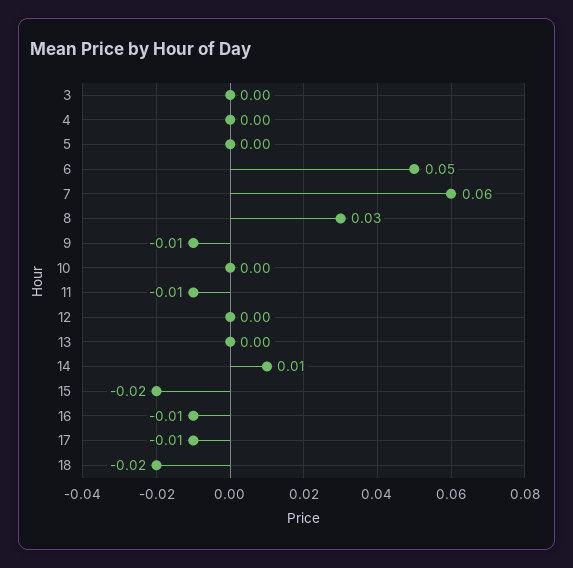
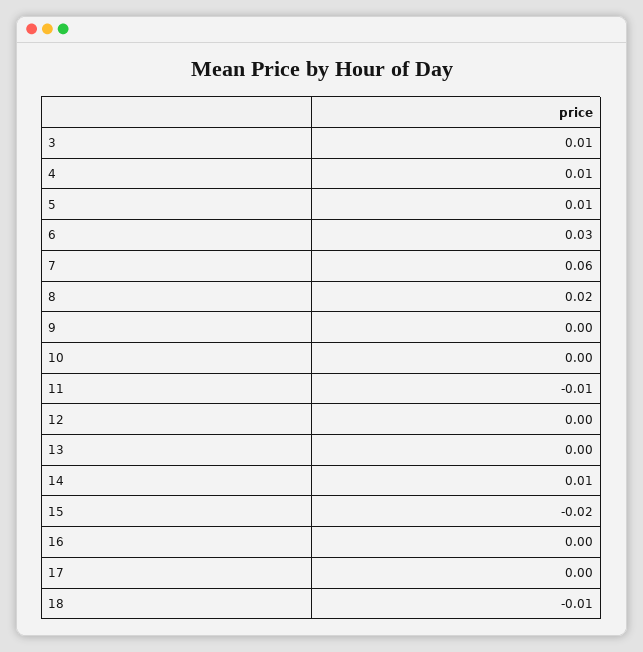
  {
-   "3": 0,
+   "3": 0.01,
-   "4": 0,
+   "4": 0.01,
-   "5": 0,
+   "5": 0.01,
-   "6": 0.05,
+   "6": 0.03,
    "7": 0.06,
-   "8": 0.03,
+   "8": 0.02,
-   "9": -0.01,
+   "9": 0,
    "10": 0,
    "11": -0.01,
    "12": 0,
    "13": 0,
    "14": 0.01,
    "15": -0.02,
-   "16": -0.01,
+   "16": 0,
-   "17": -0.01,
+   "17": 0,
-   "18": -0.02
+   "18": -0.01
  }

